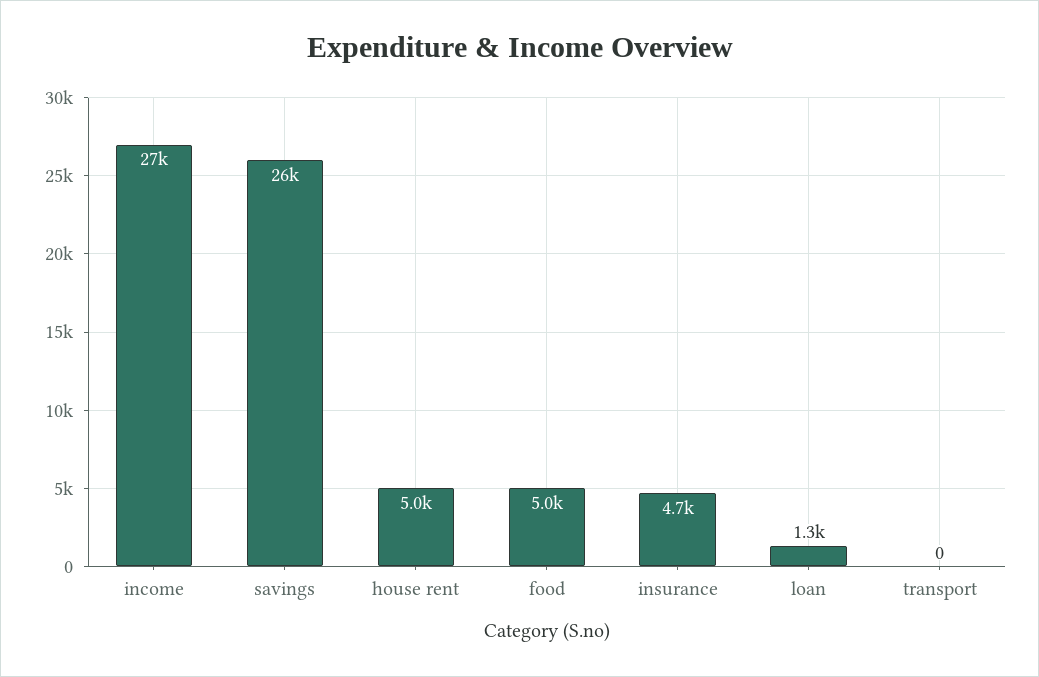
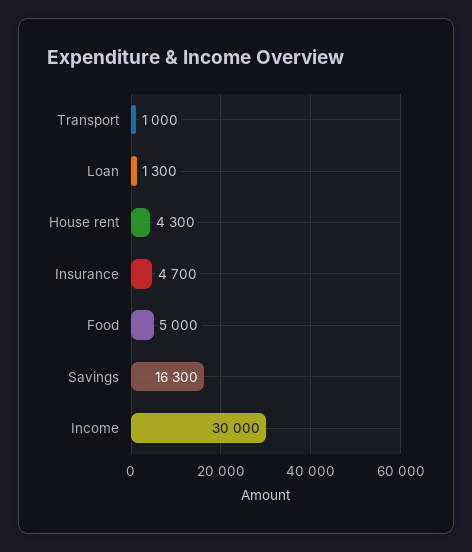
  {
-   "income": 27000,
+   "income": 30000,
-   "savings": 26000,
+   "savings": 16300,
-   "house rent": 5000,
+   "house rent": 4300,
    "food": 5000,
    "insurance": 4700,
    "loan": 1300,
-   "transport": 0
+   "transport": 1000
  }

